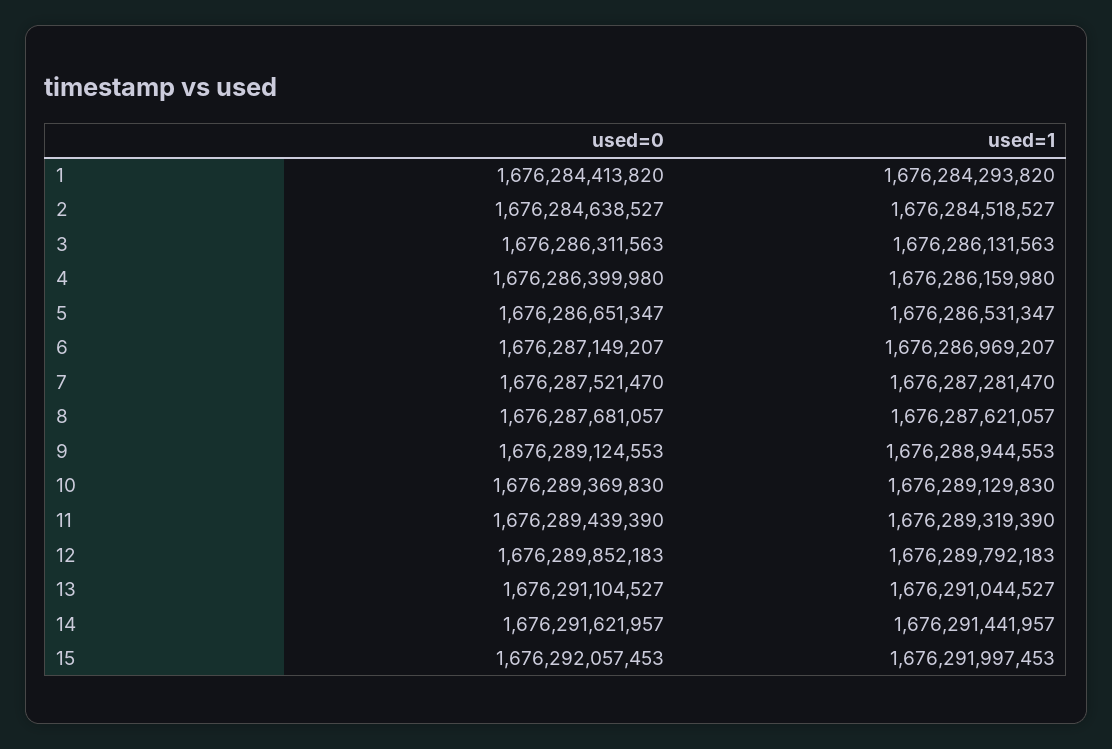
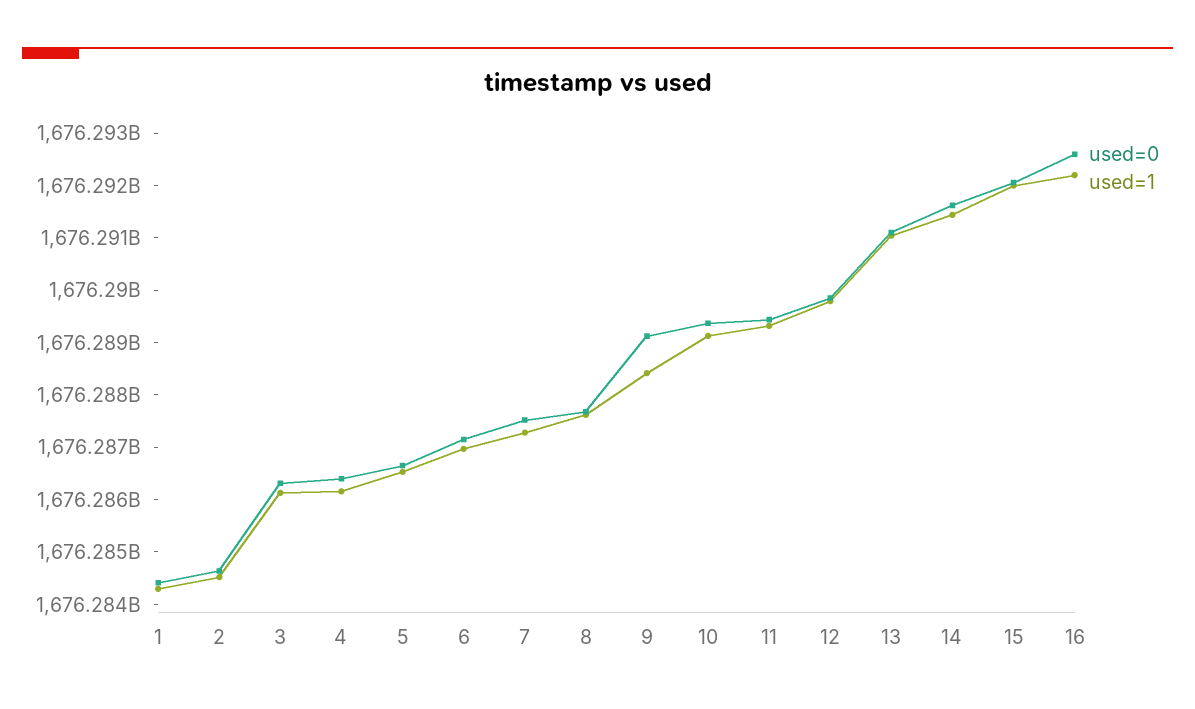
  {
    "used=0": {
      "1": 1676284413820,
      "2": 1676284638527,
      "3": 1676286311563,
      "4": 1676286399980,
      "5": 1676286651347,
      "6": 1676287149207,
      "7": 1676287521470,
      "8": 1676287681057,
      "9": 1676289124553,
      "10": 1676289369830,
      "11": 1676289439390,
      "12": 1676289852183,
      "13": 1676291104527,
      "14": 1676291621957,
-     "15": 1676292057453
+     "15": 1676292057453,
+     "16": 1676292600000
    },
    "used=1": {
      "1": 1676284293820,
      "2": 1676284518527,
      "3": 1676286131563,
      "4": 1676286159980,
      "5": 1676286531347,
      "6": 1676286969207,
      "7": 1676287281470,
      "8": 1676287621057,
-     "9": 1676288944553,
+     "9": 1676288400000,
      "10": 1676289129830,
      "11": 1676289319390,
      "12": 1676289792183,
      "13": 1676291044527,
      "14": 1676291441957,
-     "15": 1676291997453
+     "15": 1676291997453,
+     "16": 1676292200000
    }
  }

